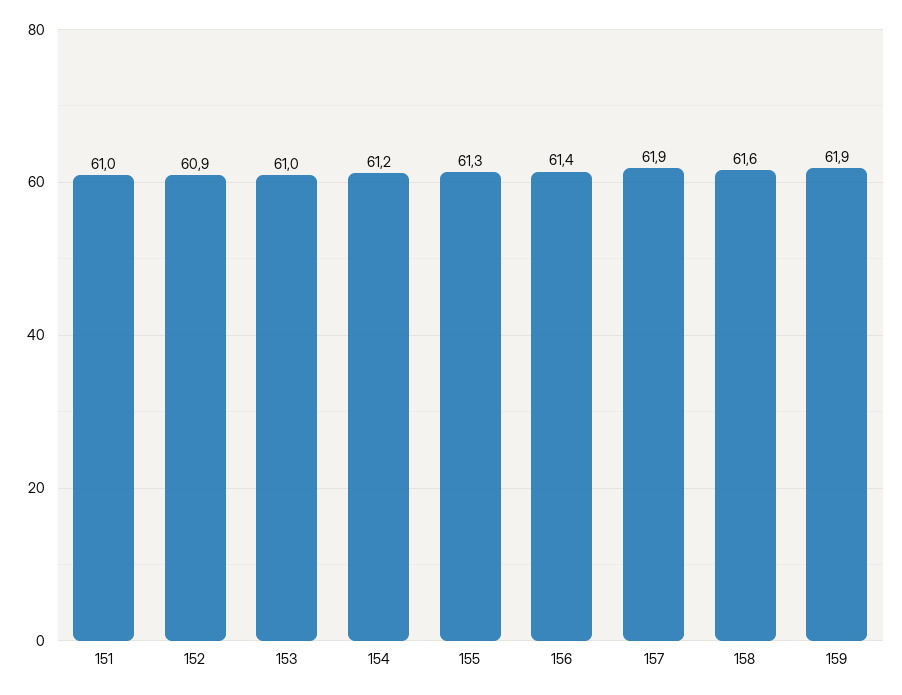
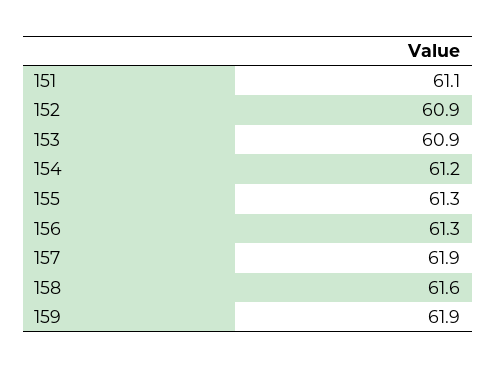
  {
-   "151": 61,
+   "151": 61.1,
    "152": 60.9,
-   "153": 61,
+   "153": 60.9,
    "154": 61.2,
    "155": 61.3,
-   "156": 61.4,
+   "156": 61.3,
    "157": 61.9,
    "158": 61.6,
    "159": 61.9
  }

